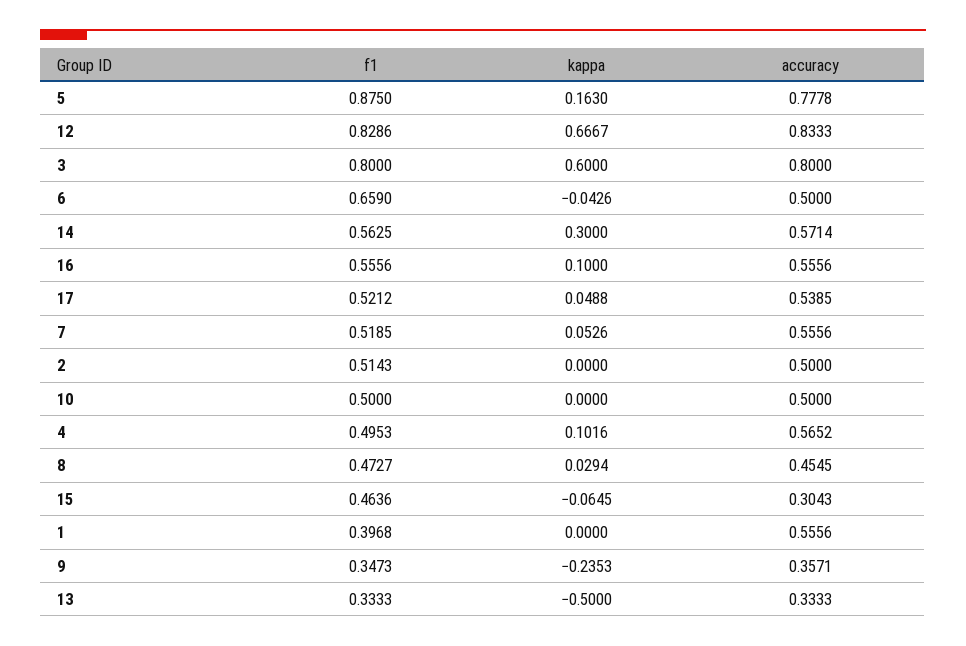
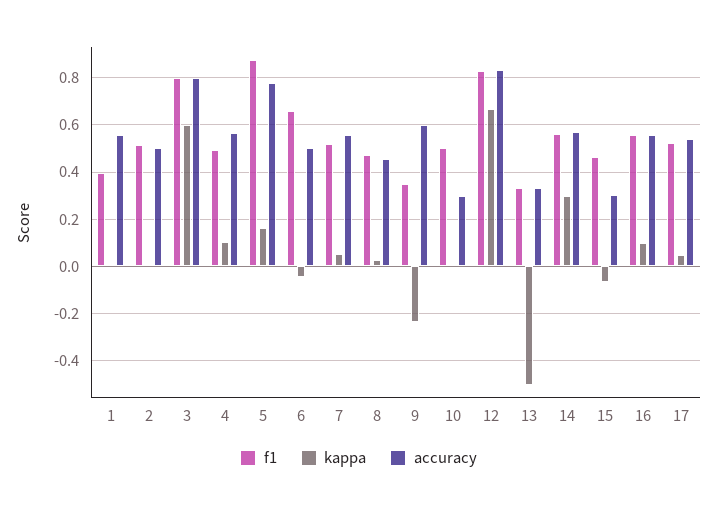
  {
    "f1": {
      "5": 0.875,
      "12": 0.8286,
      "3": 0.8,
      "6": 0.659,
      "14": 0.5625,
      "16": 0.5556,
      "17": 0.5212,
      "7": 0.5185,
      "2": 0.5143,
      "10": 0.5,
      "4": 0.4953,
      "8": 0.4727,
      "15": 0.4636,
      "1": 0.3968,
      "9": 0.3473,
      "13": 0.3333
    },
    "kappa": {
      "5": 0.163,
      "12": 0.6667,
      "3": 0.6,
      "6": -0.0426,
      "14": 0.3,
      "16": 0.1,
      "17": 0.0488,
      "7": 0.0526,
      "2": 0,
      "10": 0,
      "4": 0.1016,
      "8": 0.0294,
      "15": -0.0645,
      "1": 0,
      "9": -0.2353,
      "13": -0.5
    },
    "accuracy": {
      "5": 0.7778,
      "12": 0.8333,
      "3": 0.8,
      "6": 0.5,
      "14": 0.5714,
      "16": 0.5556,
      "17": 0.5385,
      "7": 0.5556,
      "2": 0.5,
-     "10": 0.5,
+     "10": 0.3,
      "4": 0.5652,
      "8": 0.4545,
      "15": 0.3043,
      "1": 0.5556,
-     "9": 0.3571,
+     "9": 0.6,
      "13": 0.3333
    }
  }

